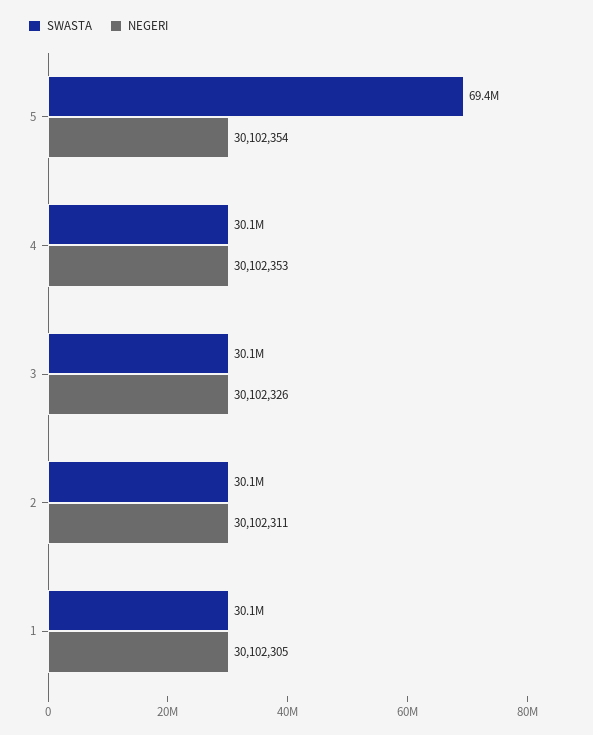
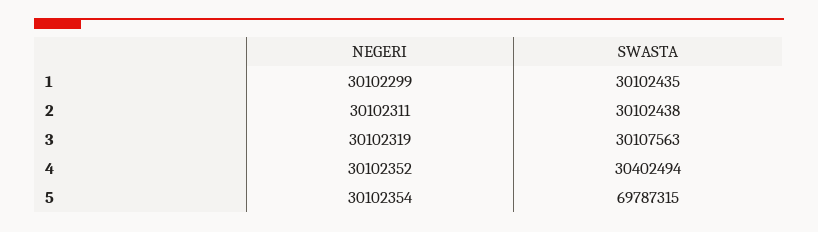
  {
    "SWASTA": {
-     "5": 69400000,
+     "5": 69787315,
-     "4": 30100000,
+     "4": 30402494,
      "3": 30107563,
      "2": 30102438,
      "1": 30102435
    },
    "NEGERI": {
      "5": 30102354,
-     "4": 30102353,
+     "4": 30102352,
-     "3": 30102326,
+     "3": 30102319,
      "2": 30102311,
-     "1": 30102305
+     "1": 30102299
    }
  }

